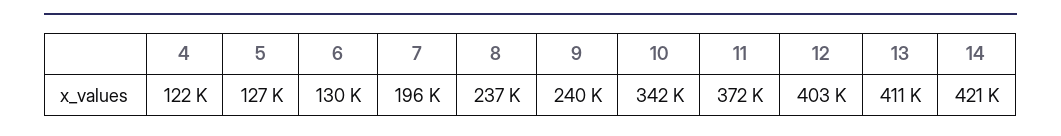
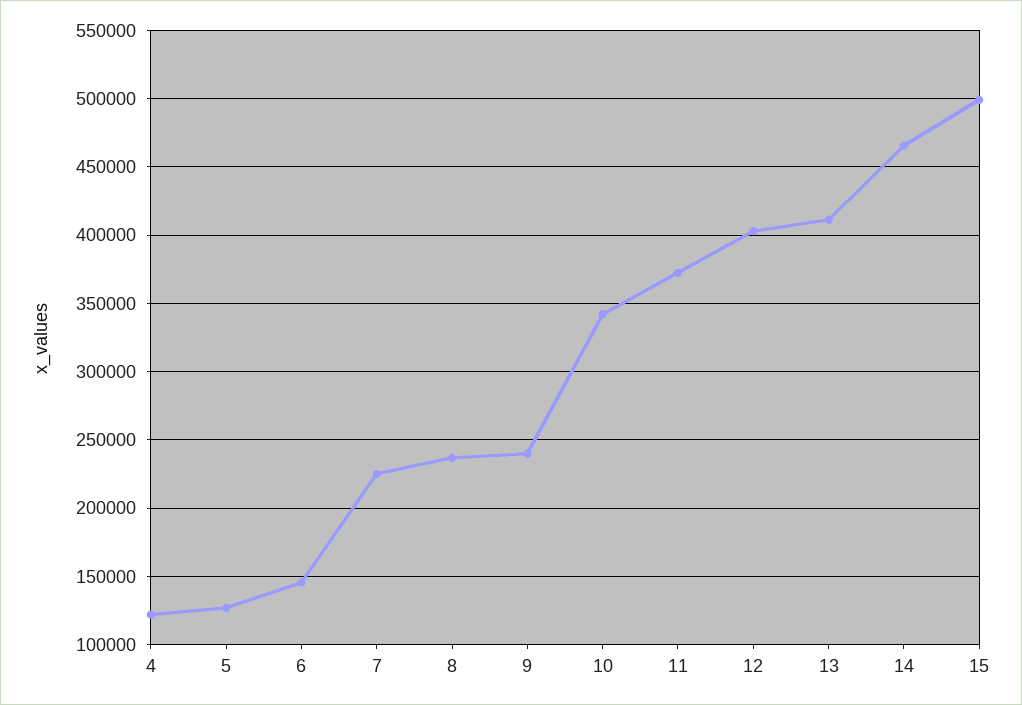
  {
    "4": 122000,
    "5": 127000,
-   "6": 130000,
+   "6": 145000,
-   "7": 196000,
+   "7": 225000,
    "8": 237000,
    "9": 240000,
    "10": 342000,
    "11": 372000,
    "12": 403000,
    "13": 411000,
-   "14": 421000
+   "14": 465000,
+   "15": 500000
  }

